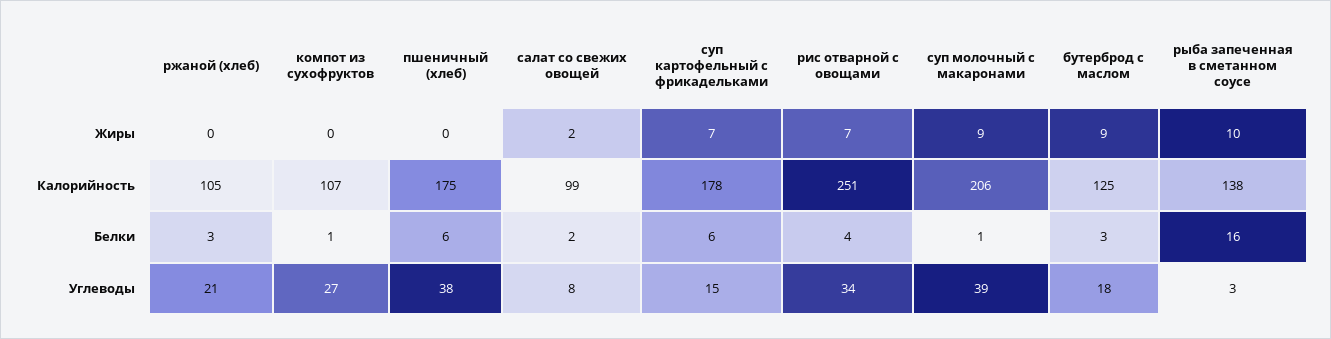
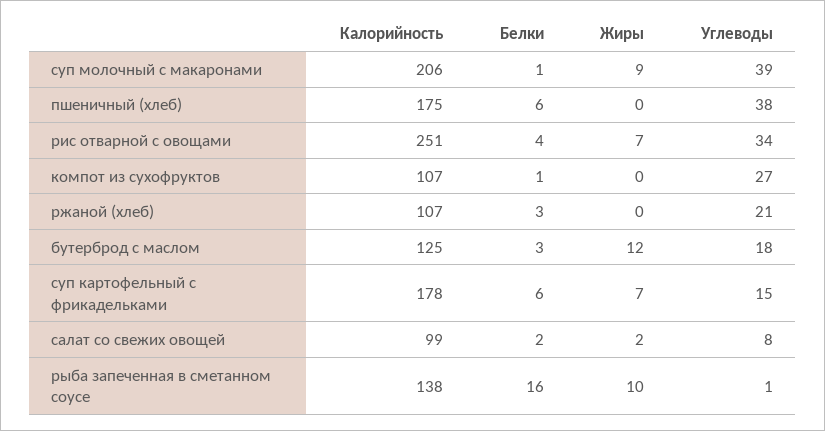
  {
    "ржаной (хлеб)": {
      "Жиры": 0,
-     "Калорийность": 105,
+     "Калорийность": 107,
      "Белки": 3,
      "Углеводы": 21
    },
    "компот из сухофруктов": {
      "Жиры": 0,
      "Калорийность": 107,
      "Белки": 1,
      "Углеводы": 27
    },
    "пшеничный (хлеб)": {
      "Жиры": 0,
      "Калорийность": 175,
      "Белки": 6,
      "Углеводы": 38
    },
    "салат со свежих овощей": {
      "Жиры": 2,
      "Калорийность": 99,
      "Белки": 2,
      "Углеводы": 8
    },
    "суп картофельный с фрикадельками": {
      "Жиры": 7,
      "Калорийность": 178,
      "Белки": 6,
      "Углеводы": 15
    },
    "рис отварной с овощами": {
      "Жиры": 7,
      "Калорийность": 251,
      "Белки": 4,
      "Углеводы": 34
    },
    "суп молочный с макаронами": {
      "Жиры": 9,
      "Калорийность": 206,
      "Белки": 1,
      "Углеводы": 39
    },
    "бутерброд с маслом": {
-     "Жиры": 9,
+     "Жиры": 12,
      "Калорийность": 125,
      "Белки": 3,
      "Углеводы": 18
    },
    "рыба запеченная в сметанном соусе": {
      "Жиры": 10,
      "Калорийность": 138,
      "Белки": 16,
-     "Углеводы": 3
+     "Углеводы": 1
    }
  }

